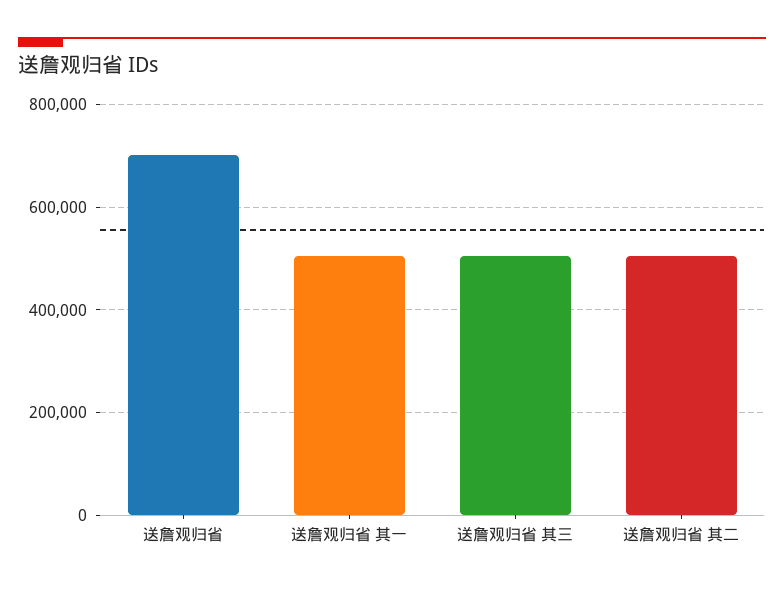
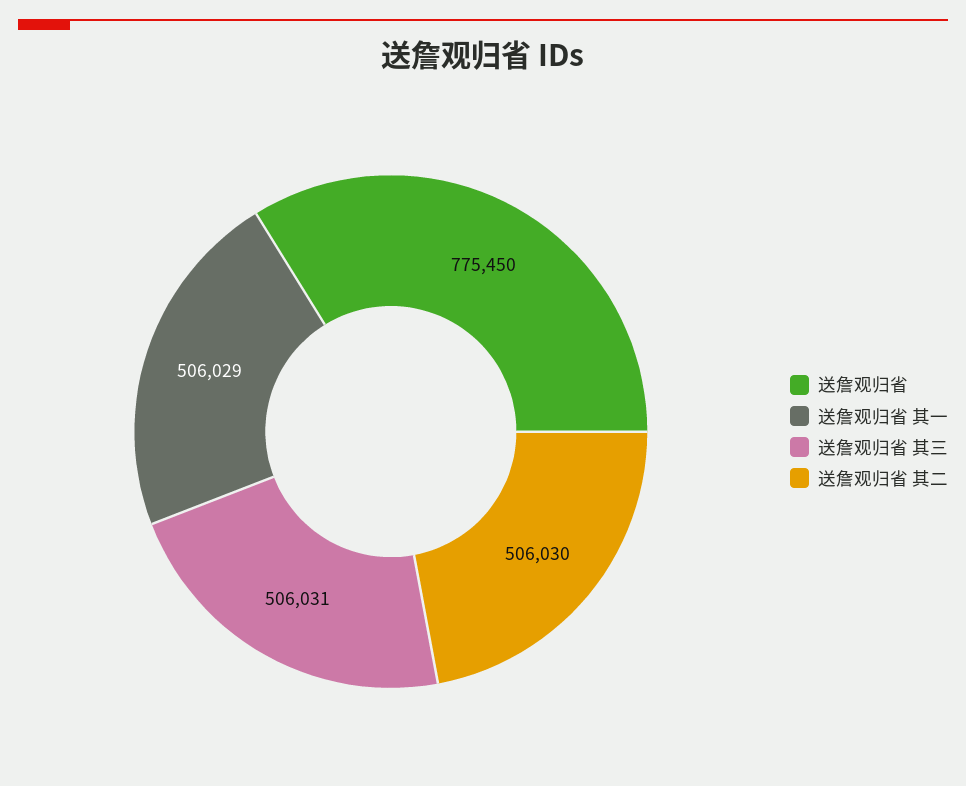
  {
-   "送詹观归省": 700000,
+   "送詹观归省": 775450,
    "送詹观归省 其一": 506029,
    "送詹观归省 其三": 506031,
    "送詹观归省 其二": 506030
  }

